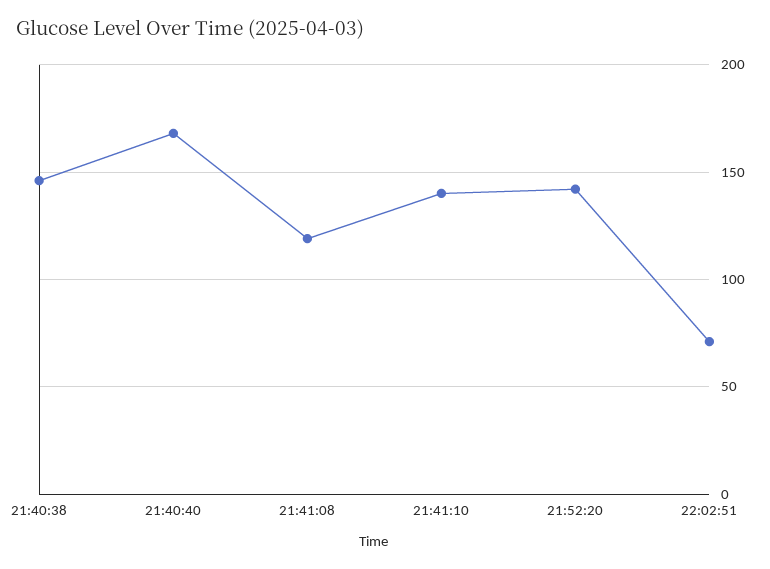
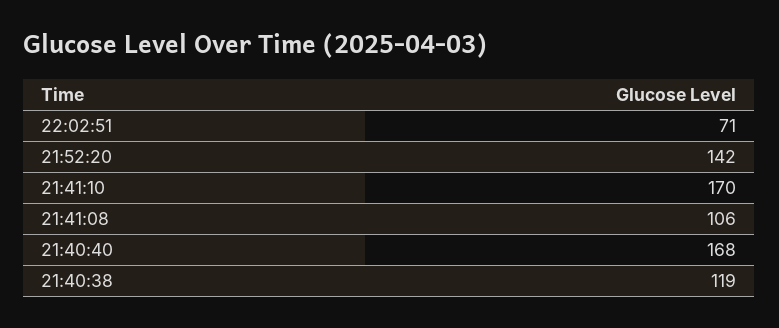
  {
-   "21:40:38": 145,
+   "21:40:38": 119,
    "21:40:40": 168,
-   "21:41:08": 120,
+   "21:41:08": 106,
-   "21:41:10": 140,
+   "21:41:10": 170,
    "21:52:20": 142,
    "22:02:51": 71
  }

